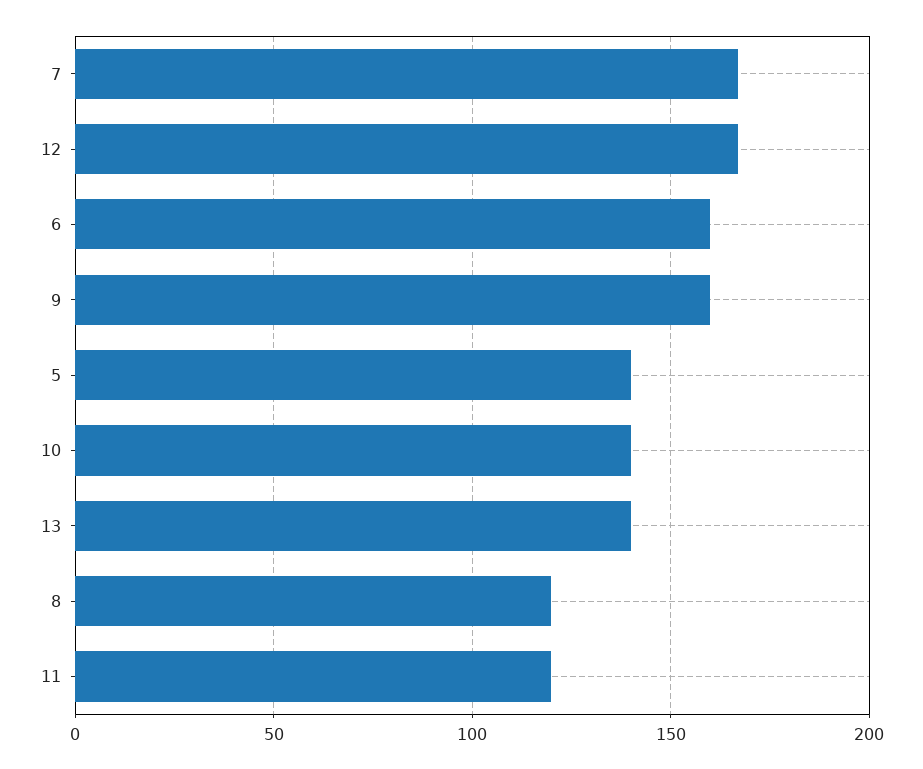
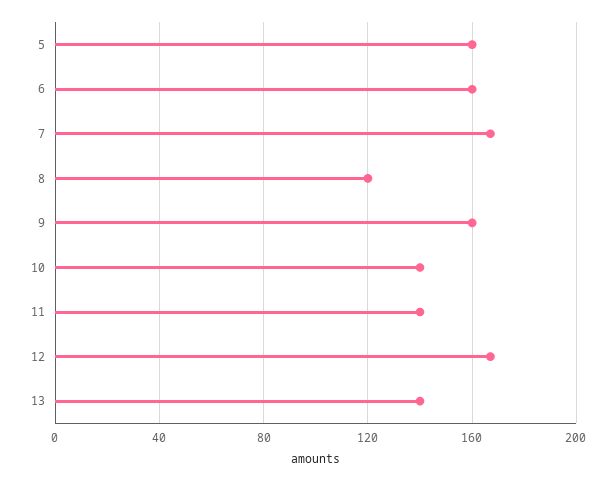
  {
    "7": 165,
    "12": 165,
    "6": 160,
    "9": 160,
-   "5": 140,
+   "5": 160,
    "10": 140,
    "13": 140,
    "8": 120,
-   "11": 120
+   "11": 140
  }

